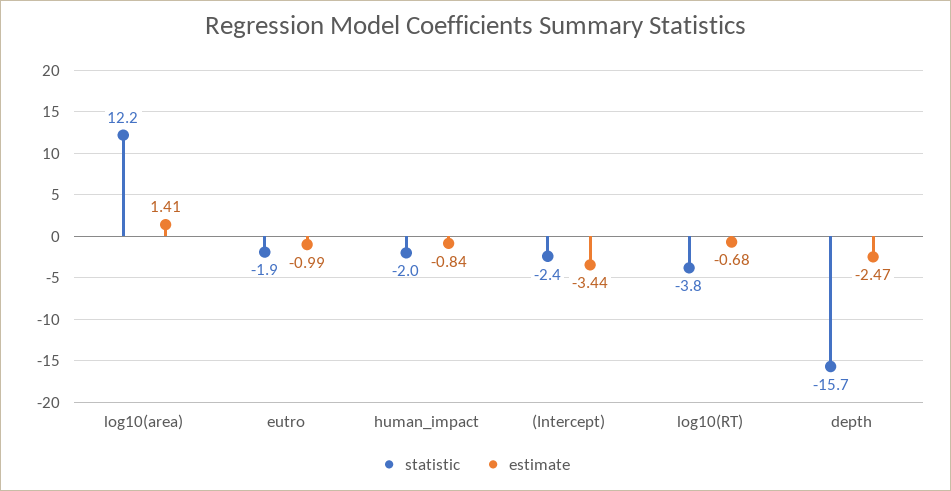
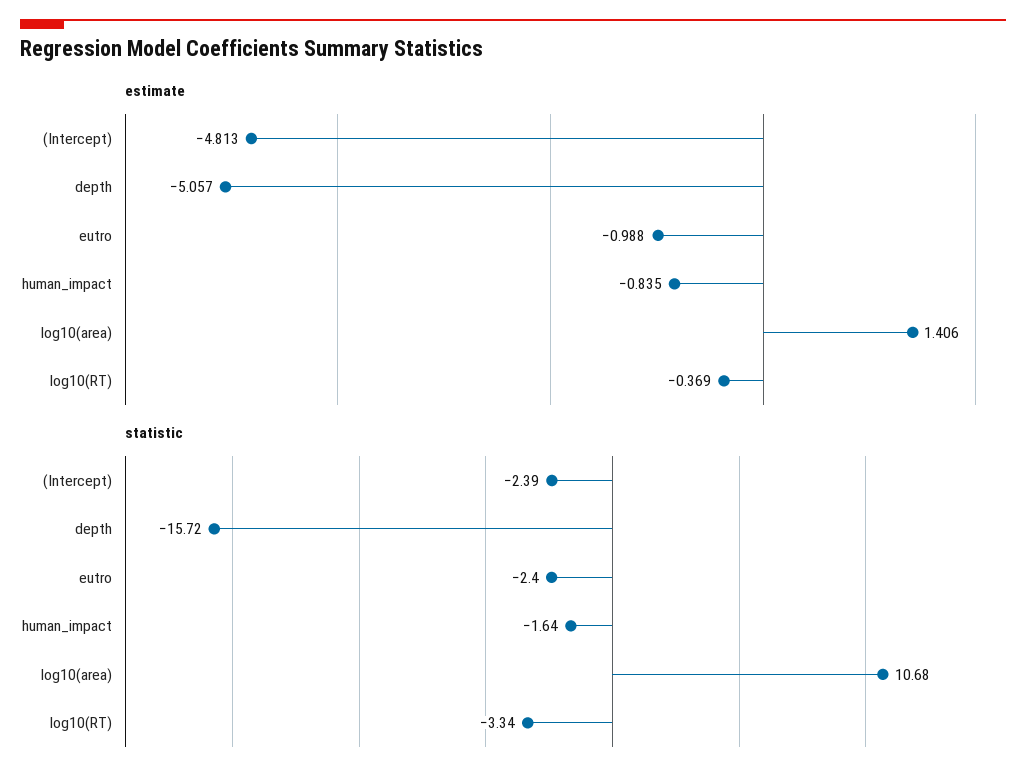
  {
    "statistic": {
-     "log10(area)": 12.2,
+     "log10(area)": 10.68,
-     "eutro": -1.9,
+     "eutro": -2.4,
-     "human_impact": -2,
+     "human_impact": -1.64,
      "(Intercept)": -2.39,
-     "log10(RT)": -3.8,
+     "log10(RT)": -3.34,
      "depth": -15.72
    },
    "estimate": {
      "log10(area)": 1.406,
      "eutro": -0.988,
      "human_impact": -0.835,
-     "(Intercept)": -3.44,
+     "(Intercept)": -4.813,
-     "log10(RT)": -0.68,
+     "log10(RT)": -0.369,
-     "depth": -2.47
+     "depth": -5.057
    }
  }

